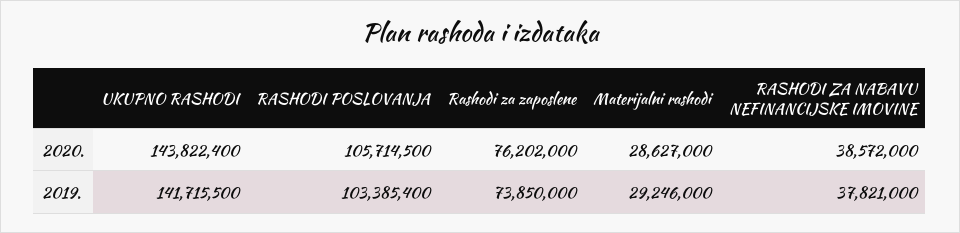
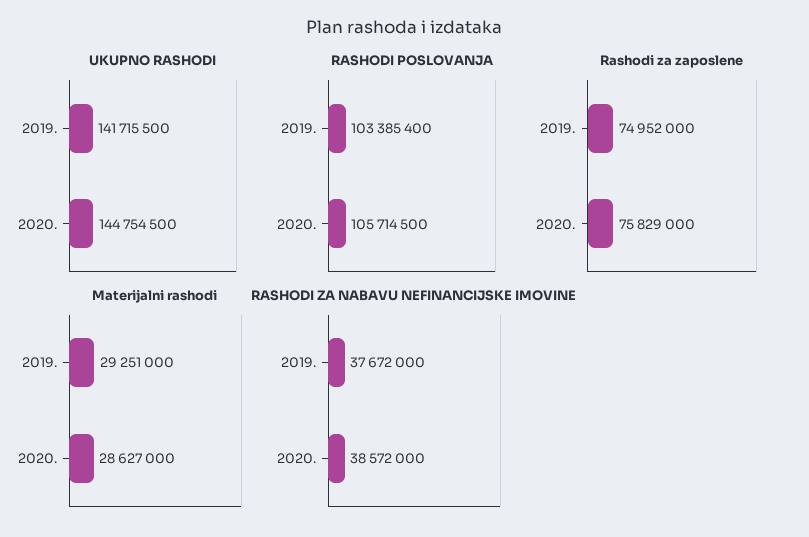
  {
    "UKUPNO RASHODI": {
-     "2020.": 143822400,
+     "2020.": 144754500,
      "2019.": 141715500
    },
    "RASHODI POSLOVANJA": {
      "2020.": 105714500,
      "2019.": 103385400
    },
    "Rashodi za zaposlene": {
-     "2020.": 76202000,
+     "2020.": 75829000,
-     "2019.": 73850000
+     "2019.": 74952000
    },
    "Materijalni rashodi": {
      "2020.": 28627000,
-     "2019.": 29246000
+     "2019.": 29251000
    },
    "RASHODI ZA NABAVU NEFINANCIJSKE IMOVINE": {
      "2020.": 38572000,
-     "2019.": 37821000
+     "2019.": 37672000
    }
  }

